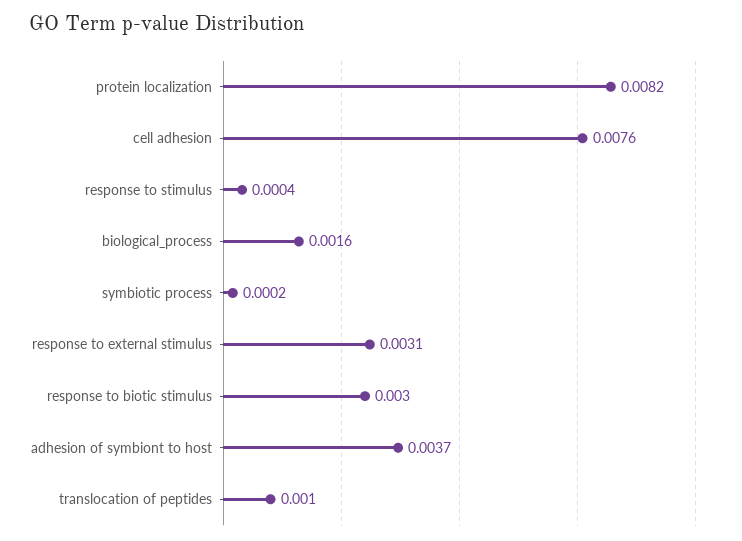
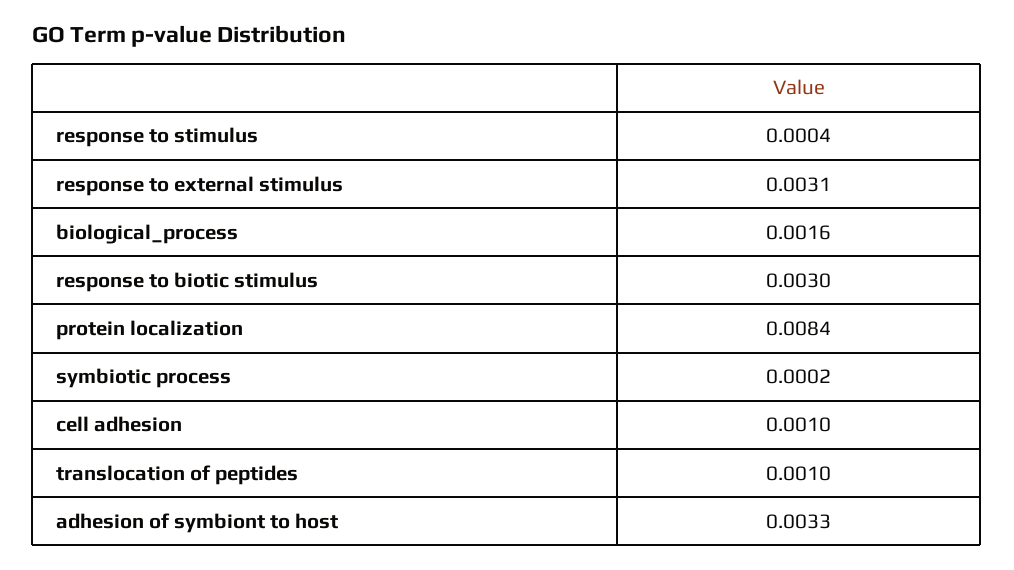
  {
-   "protein localization": 0.0082,
+   "protein localization": 0.0084,
-   "cell adhesion": 0.0076,
+   "cell adhesion": 0.001,
    "response to stimulus": 0.0004,
    "biological_process": 0.0016,
    "symbiotic process": 0.0002,
    "response to external stimulus": 0.0031,
    "response to biotic stimulus": 0.003,
-   "adhesion of symbiont to host": 0.0037,
+   "adhesion of symbiont to host": 0.0033,
    "translocation of peptides": 0.001
  }

